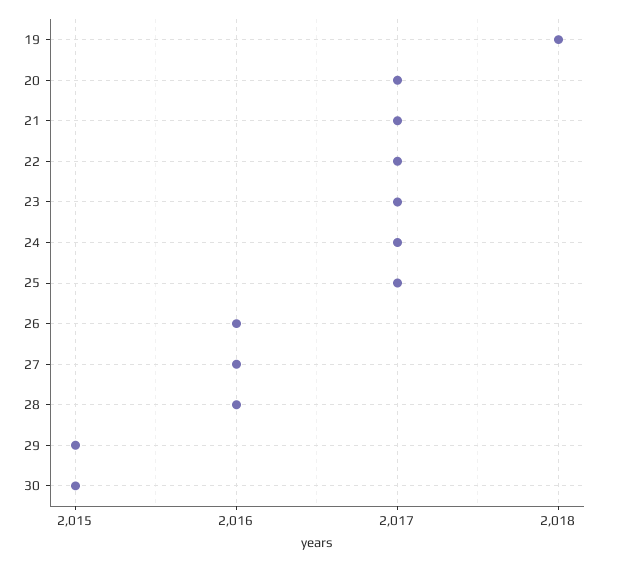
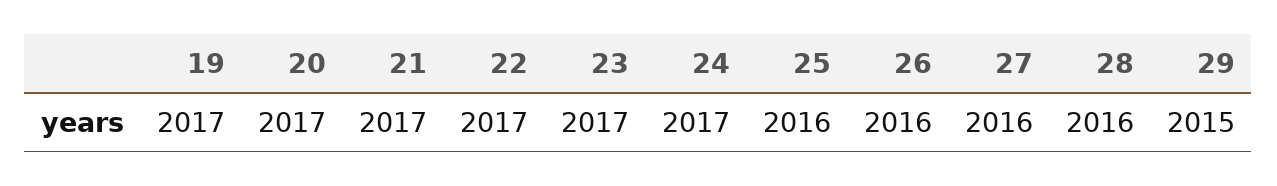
  {
-   "19": 2018,
+   "19": 2017,
    "20": 2017,
    "21": 2017,
    "22": 2017,
    "23": 2017,
    "24": 2017,
-   "25": 2017,
+   "25": 2016,
    "26": 2016,
    "27": 2016,
    "28": 2016,
-   "29": 2015,
+   "29": 2015
-   "30": 2015
  }

